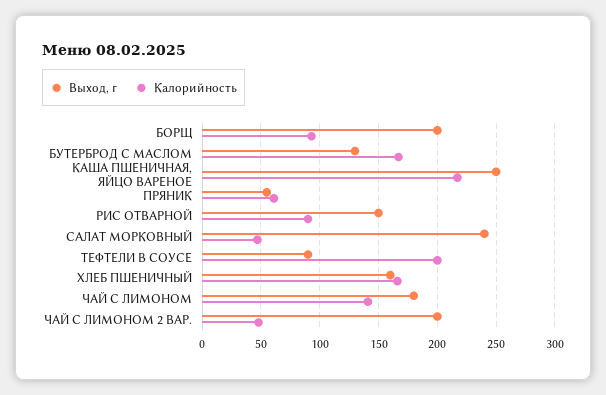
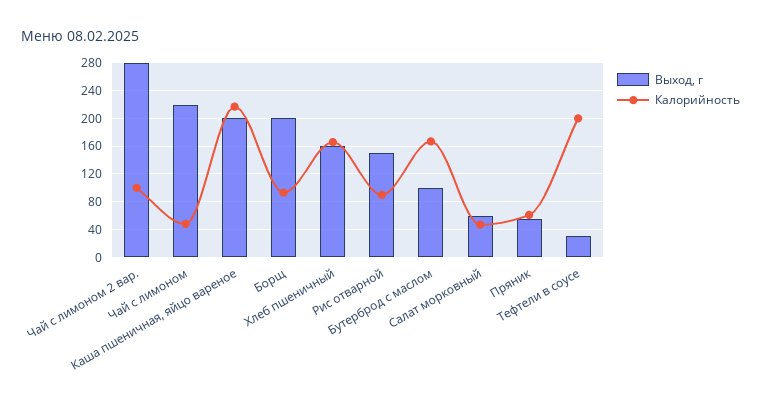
  {
    "Выход, г": {
      "БОРЩ": 200,
-     "БУТЕРБРОД С МАСЛОМ": 130,
+     "БУТЕРБРОД С МАСЛОМ": 100,
-     "КАША ПШЕНИЧНАЯ, ЯЙЦО ВАРЕНОЕ": 250,
+     "КАША ПШЕНИЧНАЯ, ЯЙЦО ВАРЕНОЕ": 200,
      "ПРЯНИК": 60,
      "РИС ОТВАРНОЙ": 150,
-     "САЛАТ МОРКОВНЫЙ": 240,
+     "САЛАТ МОРКОВНЫЙ": 60,
-     "ТЕФТЕЛИ В СОУСЕ": 90,
+     "ТЕФТЕЛИ В СОУСЕ": 30,
      "ХЛЕБ ПШЕНИЧНЫЙ": 160,
-     "ЧАЙ С ЛИМОНОМ": 180,
+     "ЧАЙ С ЛИМОНОМ": 220,
-     "ЧАЙ С ЛИМОНОМ 2 ВАР.": 200
+     "ЧАЙ С ЛИМОНОМ 2 ВАР.": 280
    },
    "Калорийность": {
      "БОРЩ": 90,
      "БУТЕРБРОД С МАСЛОМ": 170,
      "КАША ПШЕНИЧНАЯ, ЯЙЦО ВАРЕНОЕ": 220,
      "ПРЯНИК": 60,
      "РИС ОТВАРНОЙ": 90,
      "САЛАТ МОРКОВНЫЙ": 50,
      "ТЕФТЕЛИ В СОУСЕ": 200,
      "ХЛЕБ ПШЕНИЧНЫЙ": 170,
-     "ЧАЙ С ЛИМОНОМ": 140,
+     "ЧАЙ С ЛИМОНОМ": 50,
-     "ЧАЙ С ЛИМОНОМ 2 ВАР.": 50
+     "ЧАЙ С ЛИМОНОМ 2 ВАР.": 100
    }
  }

